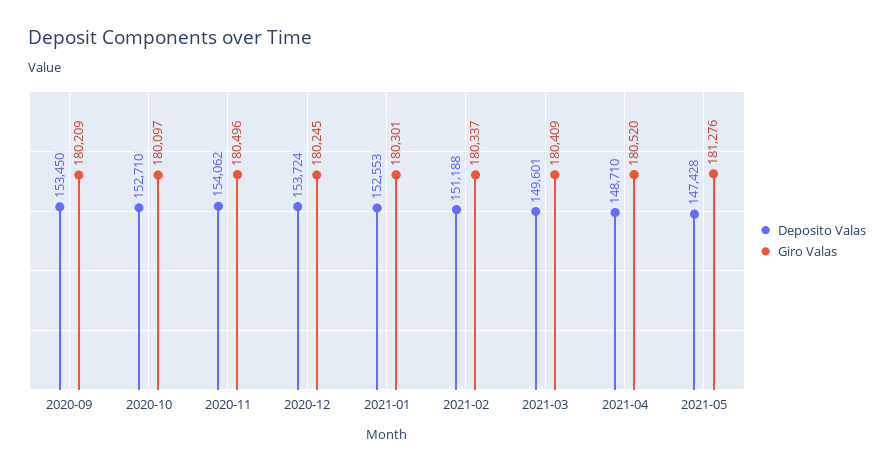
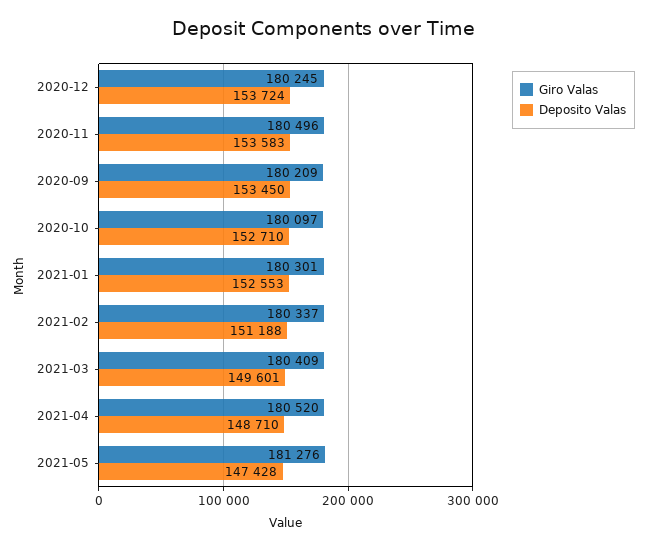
  {
    "Deposito Valas": {
      "2020-09": 153450,
      "2020-10": 152710,
-     "2020-11": 154062,
+     "2020-11": 153583,
      "2020-12": 153724,
      "2021-01": 152553,
      "2021-02": 151188,
      "2021-03": 149601,
      "2021-04": 148710,
      "2021-05": 147428
    },
    "Giro Valas": {
      "2020-09": 180209,
      "2020-10": 180097,
      "2020-11": 180496,
      "2020-12": 180245,
      "2021-01": 180301,
      "2021-02": 180337,
      "2021-03": 180409,
      "2021-04": 180520,
      "2021-05": 181276
    }
  }

